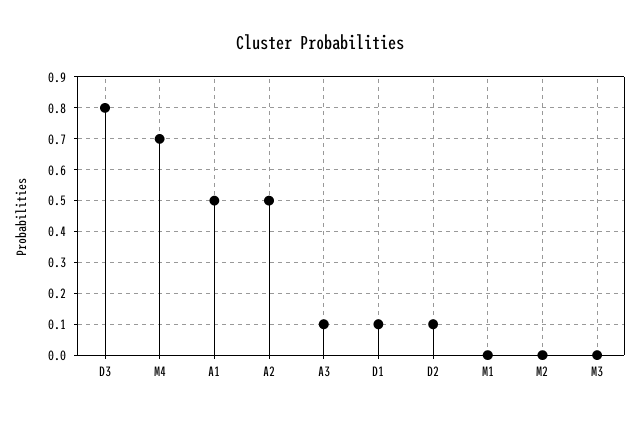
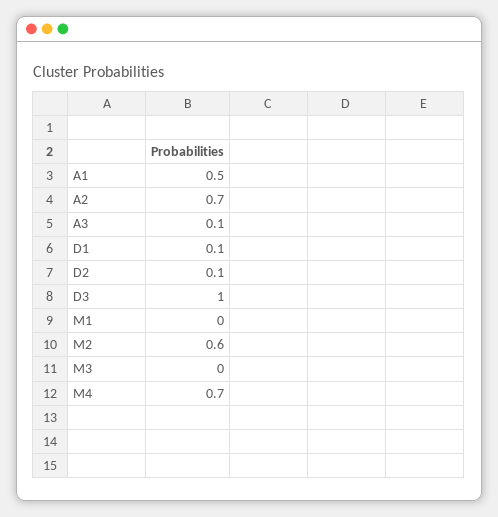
  {
-   "D3": 0.8,
+   "D3": 1,
    "M4": 0.7,
    "A1": 0.5,
-   "A2": 0.5,
+   "A2": 0.7,
    "A3": 0.1,
    "D1": 0.1,
    "D2": 0.1,
    "M1": 0,
-   "M2": 0,
+   "M2": 0.6,
    "M3": 0
  }

